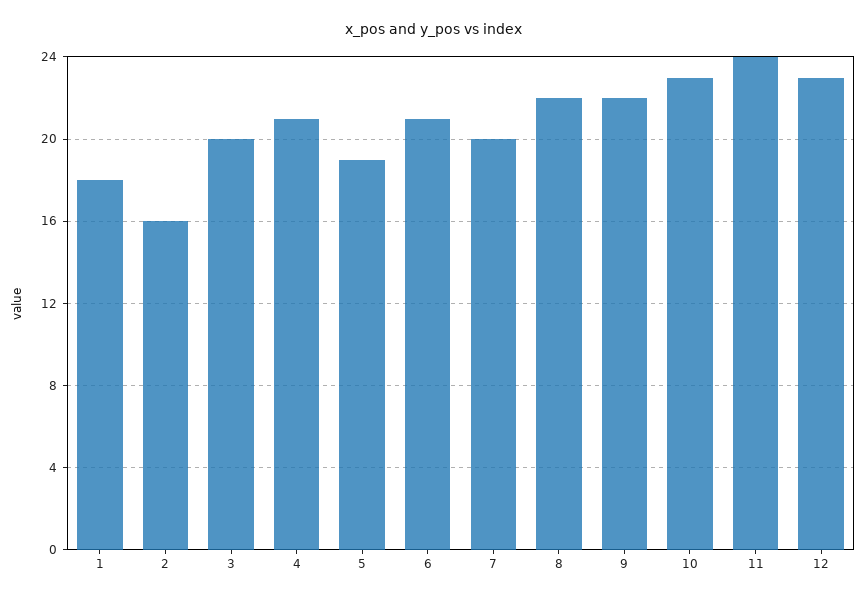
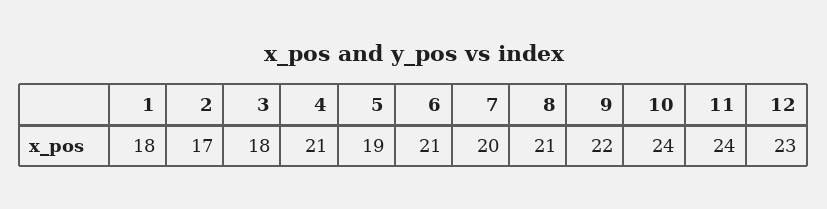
  {
    "1": 18,
-   "2": 16,
+   "2": 17,
-   "3": 20,
+   "3": 18,
    "4": 21,
    "5": 19,
    "6": 21,
    "7": 20,
-   "8": 22,
+   "8": 21,
    "9": 22,
-   "10": 23,
+   "10": 24,
    "11": 24,
    "12": 23
  }

